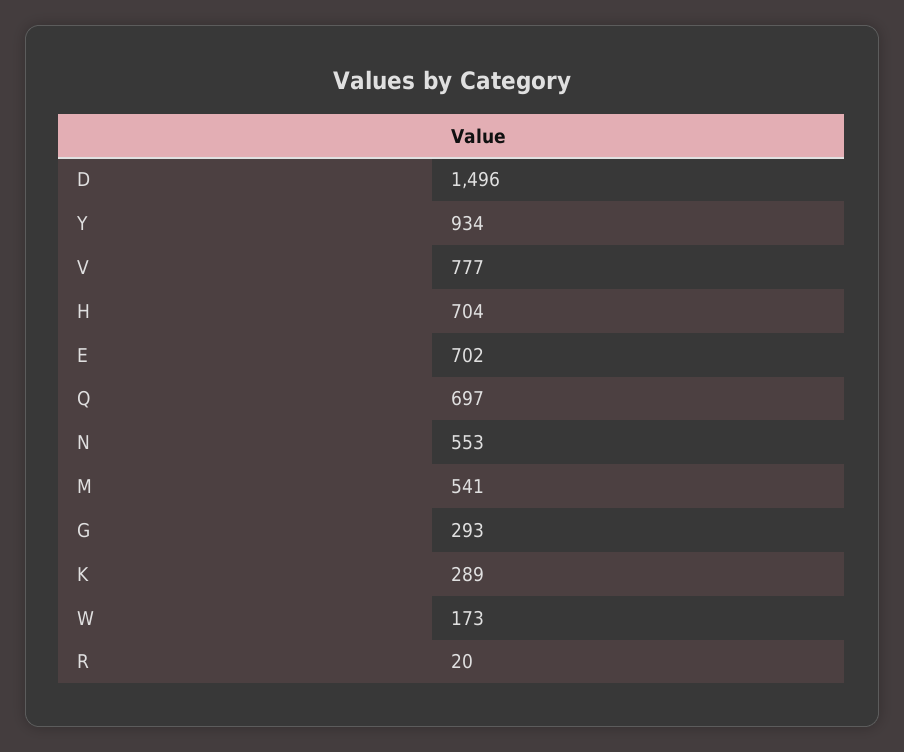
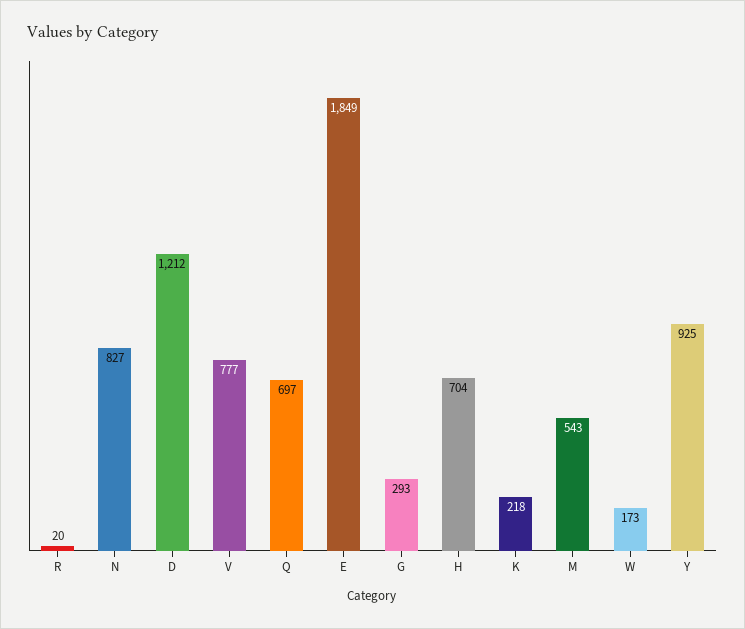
  {
-   "D": 1496,
+   "D": 1212,
-   "Y": 934,
+   "Y": 925,
    "V": 777,
    "H": 704,
-   "E": 702,
+   "E": 1849,
    "Q": 697,
-   "N": 553,
+   "N": 827,
-   "M": 541,
+   "M": 543,
    "G": 293,
-   "K": 289,
+   "K": 218,
    "W": 173,
    "R": 20
  }

